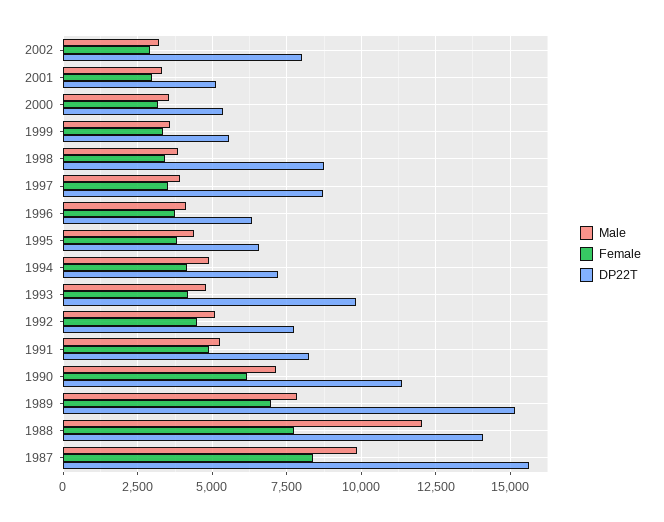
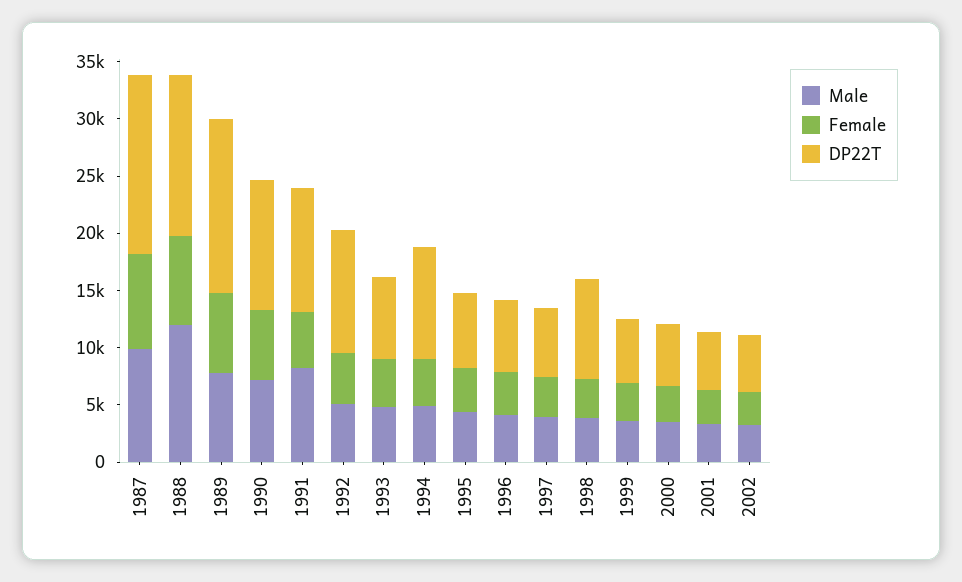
  {
    "Male": {
      "2002": 3250,
      "2001": 3250,
      "2000": 3500,
      "1999": 3500,
      "1998": 3750,
      "1997": 4000,
      "1996": 4000,
      "1995": 4500,
      "1994": 5000,
      "1993": 4750,
      "1992": 5000,
-     "1991": 5250,
+     "1991": 8000,
      "1990": 7250,
      "1989": 7750,
      "1988": 12000,
      "1987": 9750
    },
    "Female": {
      "2002": 3000,
      "2001": 3000,
      "2000": 3250,
      "1999": 3250,
      "1998": 3500,
      "1997": 3500,
      "1996": 3750,
      "1995": 3750,
      "1994": 4250,
      "1993": 4250,
      "1992": 4500,
      "1991": 5000,
      "1990": 6250,
      "1989": 7000,
      "1988": 7750,
      "1987": 8250
    },
    "DP22T": {
-     "2002": 8000,
+     "2002": 5000,
      "2001": 5000,
      "2000": 5250,
      "1999": 5500,
      "1998": 8750,
-     "1997": 8750,
+     "1997": 6000,
      "1996": 6250,
      "1995": 6500,
-     "1994": 7250,
+     "1994": 10000,
-     "1993": 9750,
+     "1993": 7000,
-     "1992": 7750,
+     "1992": 11000,
-     "1991": 8250,
+     "1991": 11000,
      "1990": 11250,
      "1989": 15250,
      "1988": 14000,
      "1987": 15750
    }
  }

